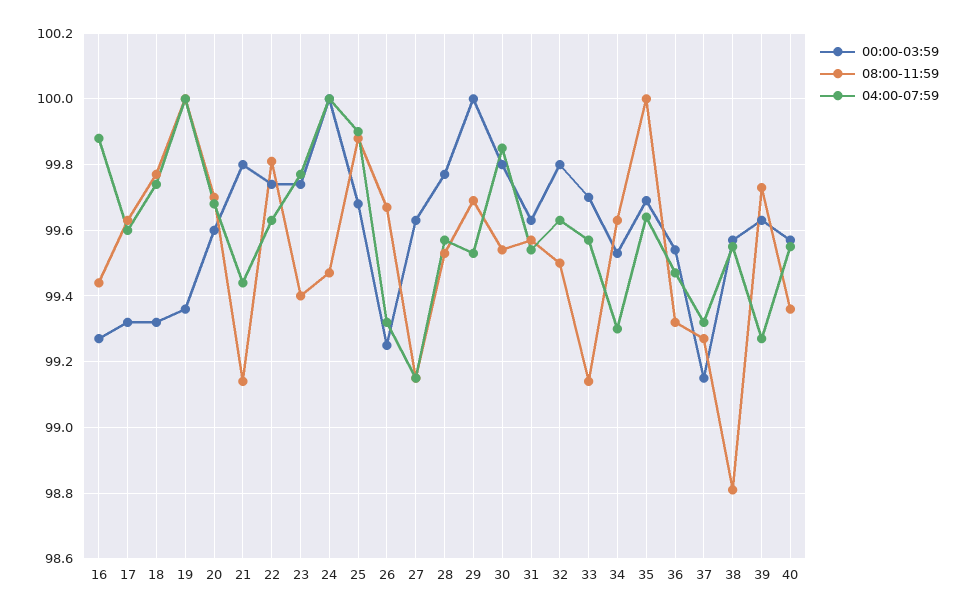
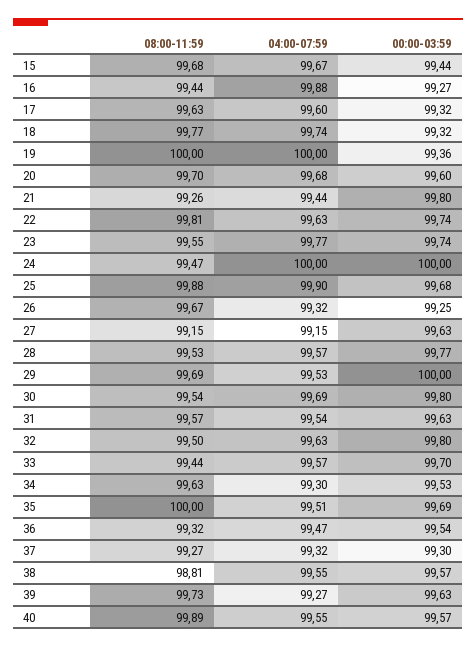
  {
    "00:00-03:59": {
      "16": 99.27,
      "17": 99.32,
      "18": 99.32,
      "19": 99.36,
      "20": 99.6,
      "21": 99.8,
      "22": 99.74,
      "23": 99.74,
      "24": 100,
      "25": 99.68,
      "26": 99.25,
      "27": 99.63,
      "28": 99.77,
      "29": 100,
      "30": 99.8,
      "31": 99.63,
      "32": 99.8,
      "33": 99.7,
      "34": 99.53,
      "35": 99.69,
      "36": 99.54,
-     "37": 99.15,
+     "37": 99.3,
      "38": 99.57,
      "39": 99.63,
-     "40": 99.57
+     "40": 99.57,
+     "15": 99.44
    },
    "08:00-11:59": {
      "16": 99.44,
      "17": 99.63,
      "18": 99.77,
      "19": 100,
      "20": 99.7,
-     "21": 99.15,
+     "21": 99.26,
      "22": 99.81,
-     "23": 99.4,
+     "23": 99.55,
      "24": 99.47,
      "25": 99.88,
      "26": 99.67,
      "27": 99.15,
      "28": 99.53,
      "29": 99.69,
      "30": 99.54,
      "31": 99.57,
      "32": 99.5,
-     "33": 99.15,
+     "33": 99.44,
      "34": 99.63,
      "35": 100,
      "36": 99.32,
      "37": 99.27,
      "38": 98.81,
      "39": 99.73,
-     "40": 99.35
+     "40": 99.89,
+     "15": 99.68
    },
    "04:00-07:59": {
      "16": 99.88,
      "17": 99.6,
      "18": 99.74,
      "19": 100,
      "20": 99.68,
      "21": 99.44,
      "22": 99.63,
      "23": 99.77,
      "24": 100,
      "25": 99.9,
      "26": 99.32,
      "27": 99.15,
      "28": 99.57,
      "29": 99.53,
-     "30": 99.85,
+     "30": 99.69,
      "31": 99.54,
      "32": 99.63,
      "33": 99.57,
      "34": 99.3,
-     "35": 99.65,
+     "35": 99.51,
      "36": 99.47,
      "37": 99.32,
      "38": 99.55,
      "39": 99.27,
-     "40": 99.55
+     "40": 99.55,
+     "15": 99.67
    }
  }

